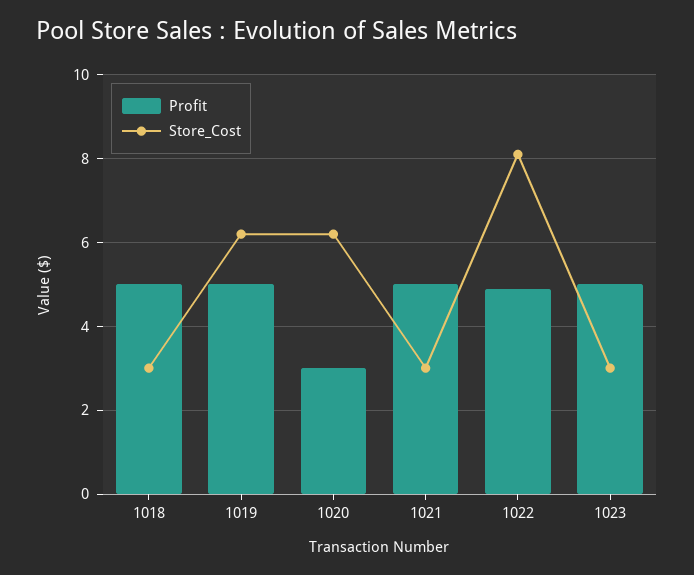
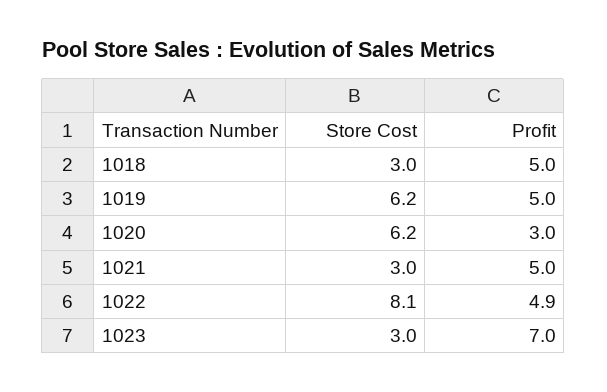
  {
    "Profit": {
      "1018": 5,
      "1019": 5,
      "1020": 3,
      "1021": 5,
      "1022": 4.9,
-     "1023": 5
+     "1023": 7
    },
    "Store_Cost": {
      "1018": 3,
      "1019": 6.2,
      "1020": 6.2,
      "1021": 3,
      "1022": 8.1,
      "1023": 3
    }
  }

